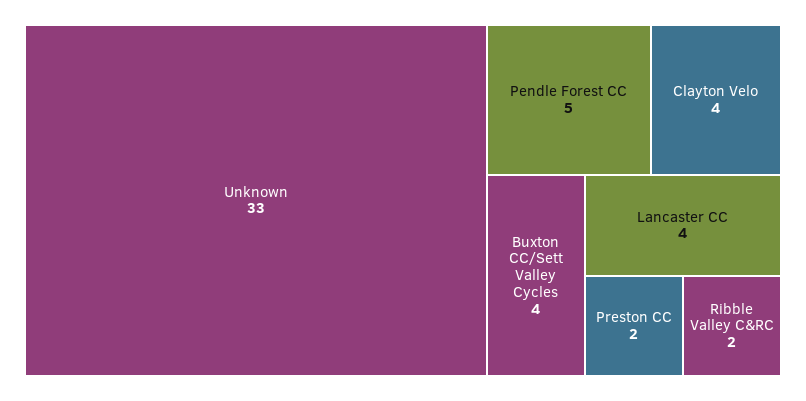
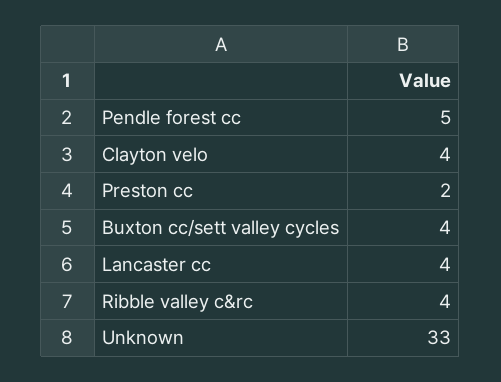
  {
    "Unknown": 33,
    "Pendle Forest CC": 5,
    "Clayton Velo": 4,
    "Buxton CC/Sett Valley Cycles": 4,
    "Lancaster CC": 4,
    "Preston CC": 2,
-   "Ribble Valley C&RC": 2
+   "Ribble Valley C&RC": 4
  }

